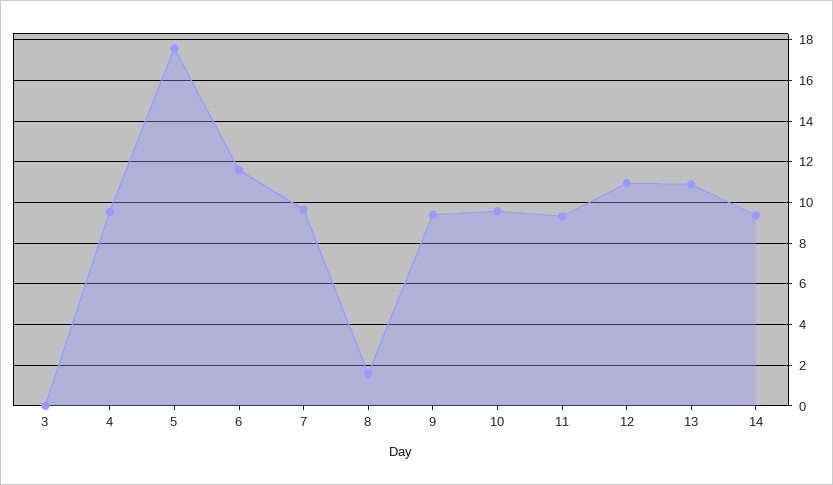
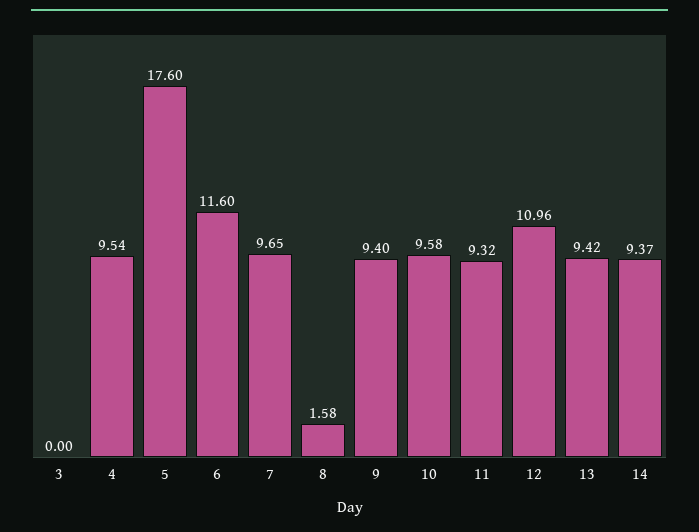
  {
    "3": 0,
    "4": 9.54,
    "5": 17.6,
    "6": 11.6,
    "7": 9.65,
    "8": 1.58,
    "9": 9.4,
    "10": 9.58,
    "11": 9.32,
    "12": 10.96,
-   "13": 11,
+   "13": 9.42,
    "14": 9.37
  }

